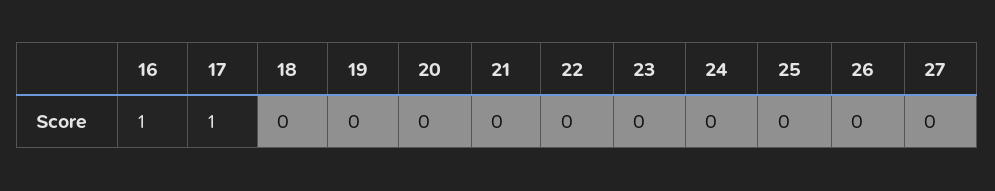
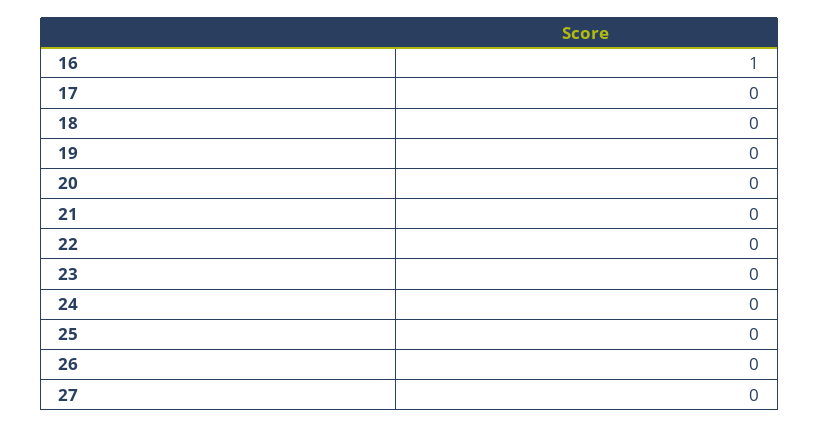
  {
    "16": 1,
-   "17": 1,
+   "17": 0,
    "18": 0,
    "19": 0,
    "20": 0,
    "21": 0,
    "22": 0,
    "23": 0,
    "24": 0,
    "25": 0,
    "26": 0,
    "27": 0
  }

